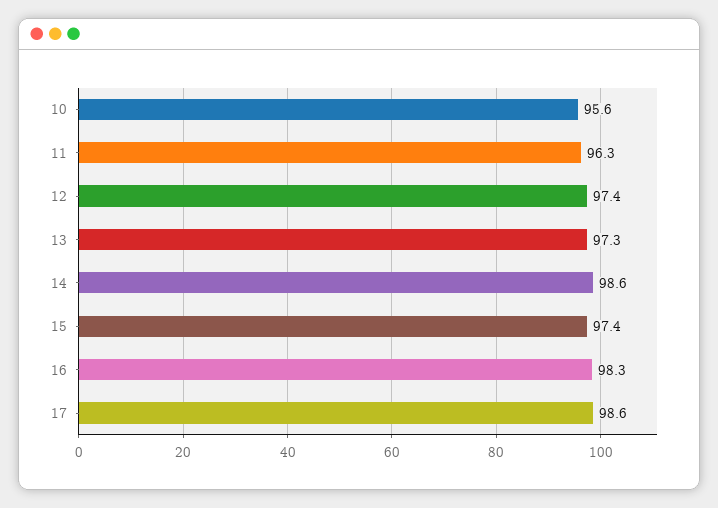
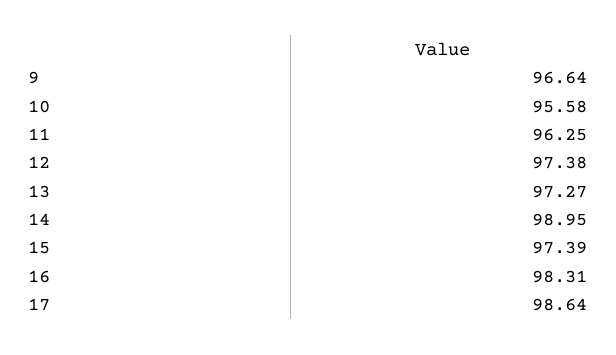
  {
    "10": 95.58,
    "11": 96.25,
    "12": 97.38,
    "13": 97.27,
-   "14": 98.6,
+   "14": 98.95,
    "15": 97.39,
    "16": 98.31,
-   "17": 98.64
+   "17": 98.64,
+   "9": 96.64
  }

